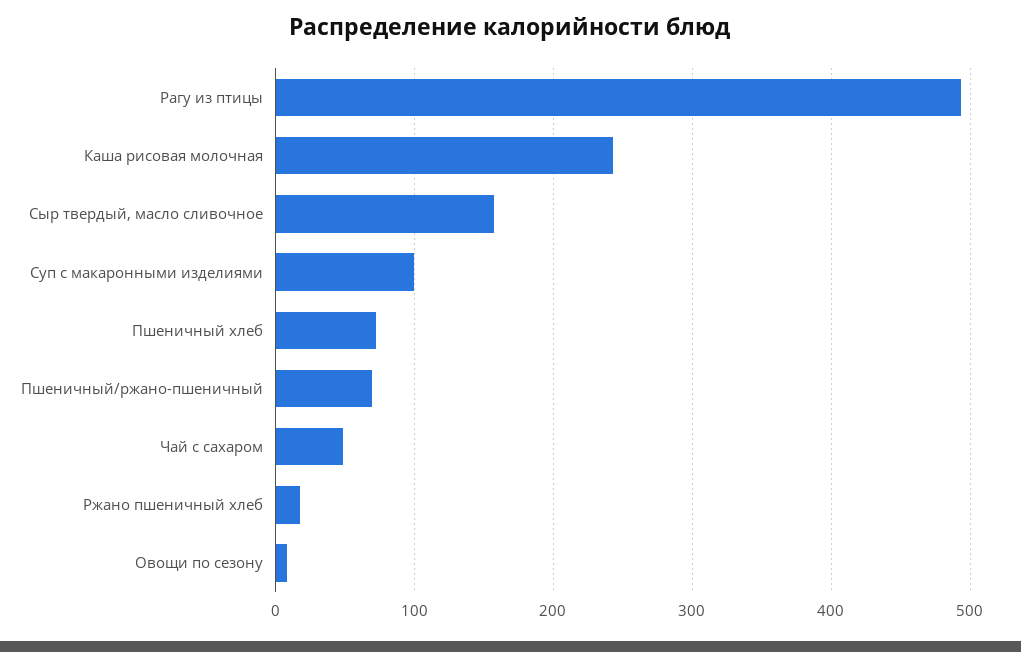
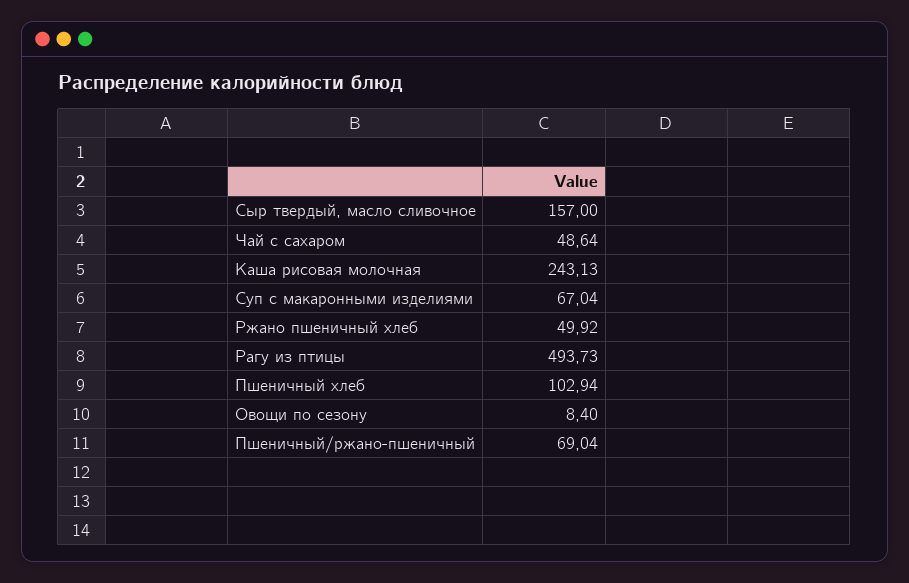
  {
    "Рагу из птицы": 493.73,
    "Каша рисовая молочная": 243.13,
    "Сыр твердый, масло сливочное": 157,
-   "Суп с макаронными изделиями": 100,
+   "Суп с макаронными изделиями": 67.04,
-   "Пшеничный хлеб": 70,
+   "Пшеничный хлеб": 102.94,
    "Пшеничный/ржано-пшеничный": 69.04,
    "Чай с сахаром": 48.64,
-   "Ржано пшеничный хлеб": 20,
+   "Ржано пшеничный хлеб": 49.92,
    "Овощи по сезону": 8.4
  }

